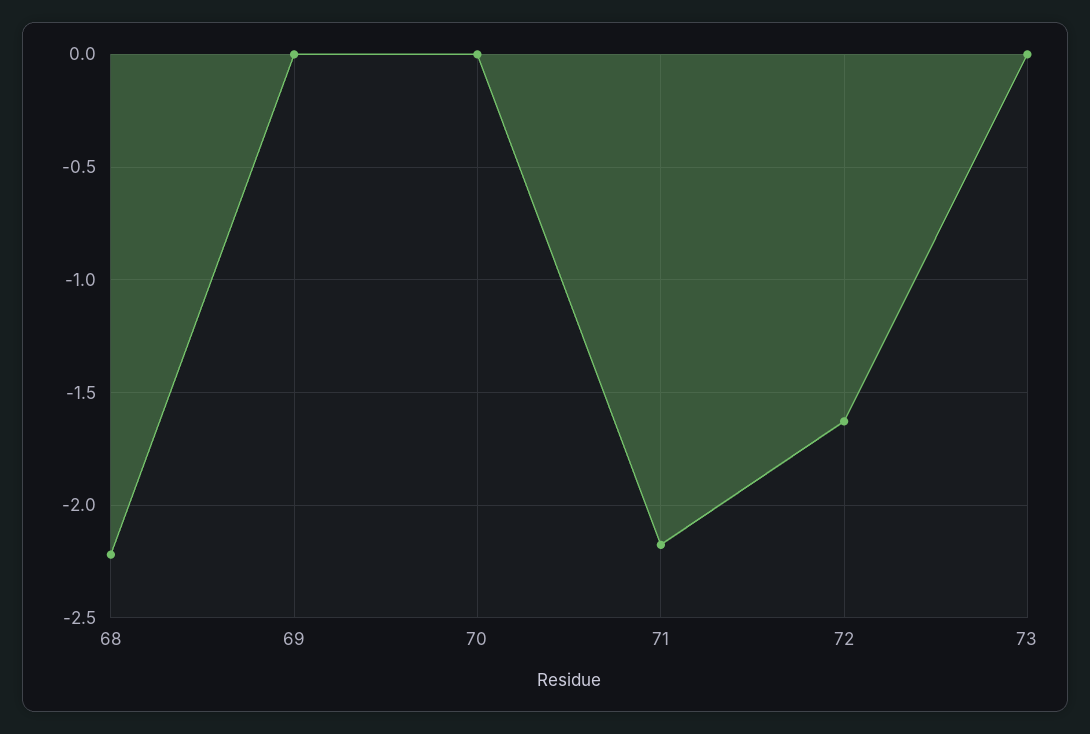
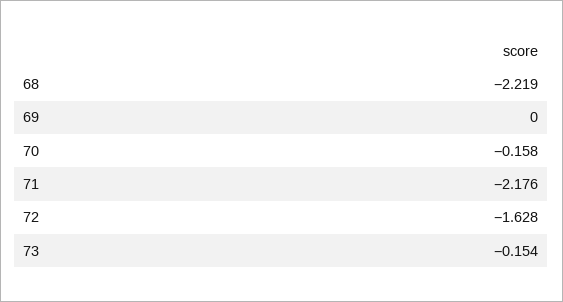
  {
    "68": -2.219,
    "69": 0,
-   "70": 0,
+   "70": -0.158,
    "71": -2.176,
    "72": -1.628,
-   "73": 0
+   "73": -0.154
  }

